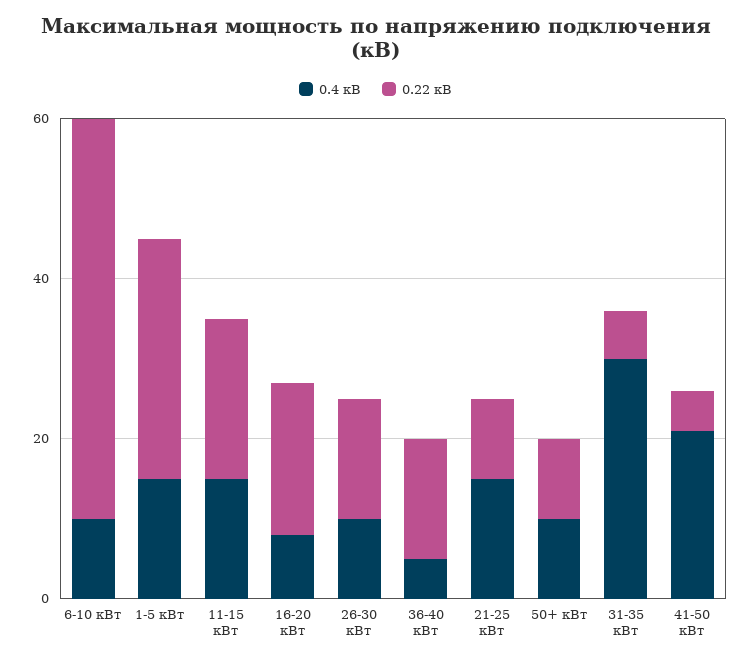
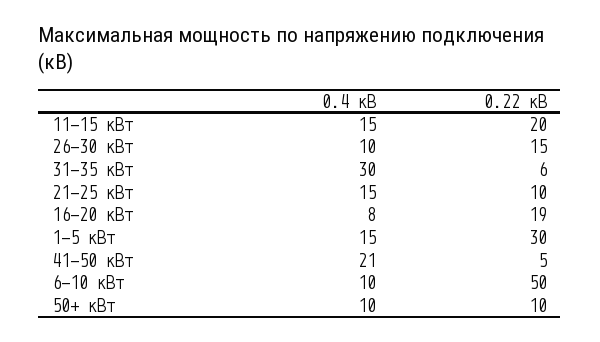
  {
    "0.4 кВ": {
      "6-10 кВт": 10,
      "1-5 кВт": 15,
      "11-15 кВт": 15,
      "16-20 кВт": 8,
      "26-30 кВт": 10,
-     "36-40 кВт": 5,
      "21-25 кВт": 15,
      "50+ кВт": 10,
      "31-35 кВт": 30,
      "41-50 кВт": 21
    },
    "0.22 кВ": {
      "6-10 кВт": 50,
      "1-5 кВт": 30,
      "11-15 кВт": 20,
      "16-20 кВт": 19,
      "26-30 кВт": 15,
-     "36-40 кВт": 15,
      "21-25 кВт": 10,
      "50+ кВт": 10,
      "31-35 кВт": 6,
      "41-50 кВт": 5
    }
  }

